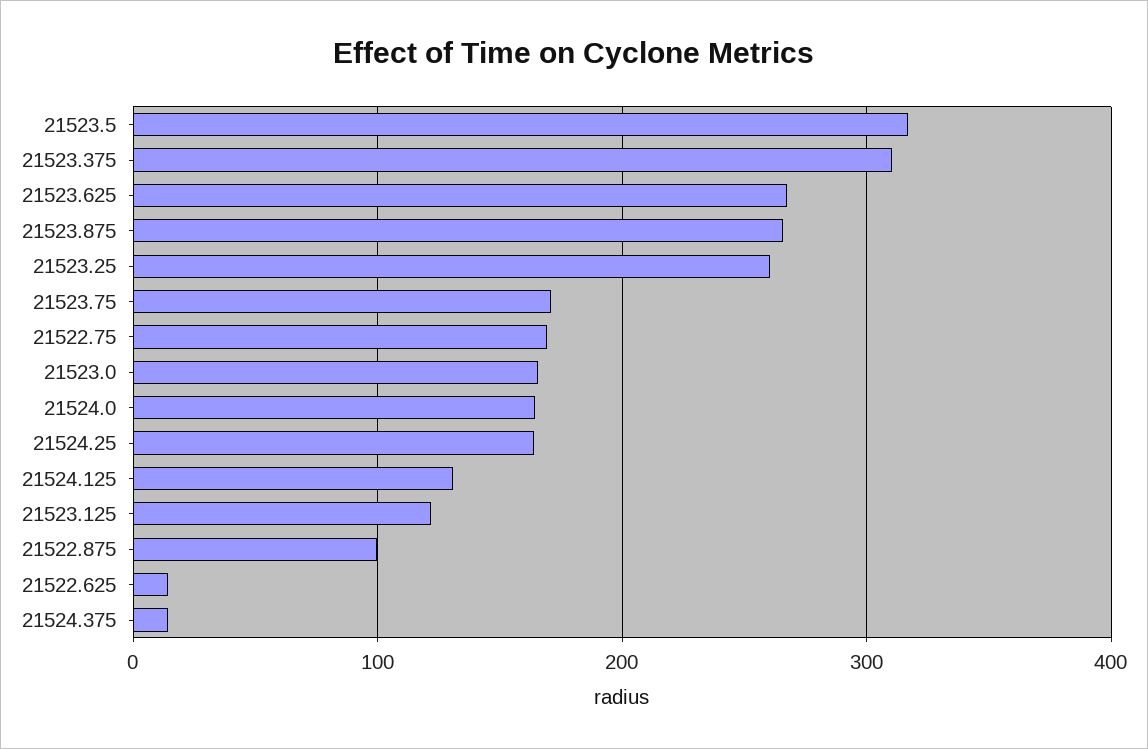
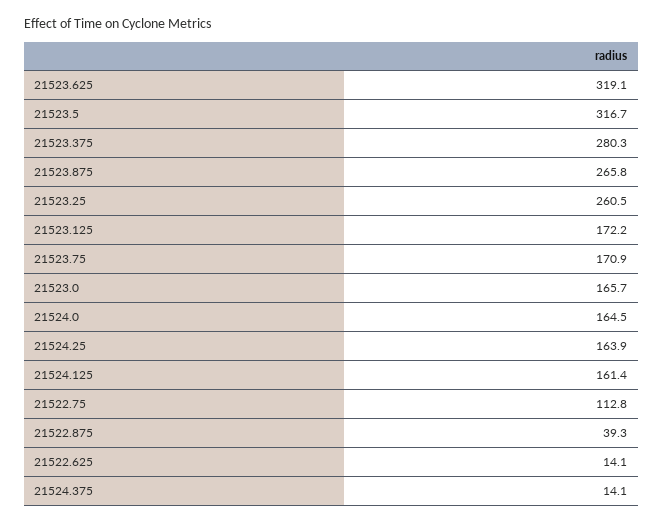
  {
    "21523.5": 316.7,
-   "21523.375": 310,
+   "21523.375": 280.3,
-   "21523.625": 270,
+   "21523.625": 319.1,
    "21523.875": 265.8,
    "21523.25": 260.5,
    "21523.75": 170.9,
-   "21522.75": 170,
+   "21522.75": 112.8,
    "21523.0": 165.7,
    "21524.0": 164.5,
    "21524.25": 163.9,
-   "21524.125": 130,
+   "21524.125": 161.4,
-   "21523.125": 120,
+   "21523.125": 172.2,
-   "21522.875": 100,
+   "21522.875": 39.3,
    "21522.625": 14.1,
    "21524.375": 14.1
  }

